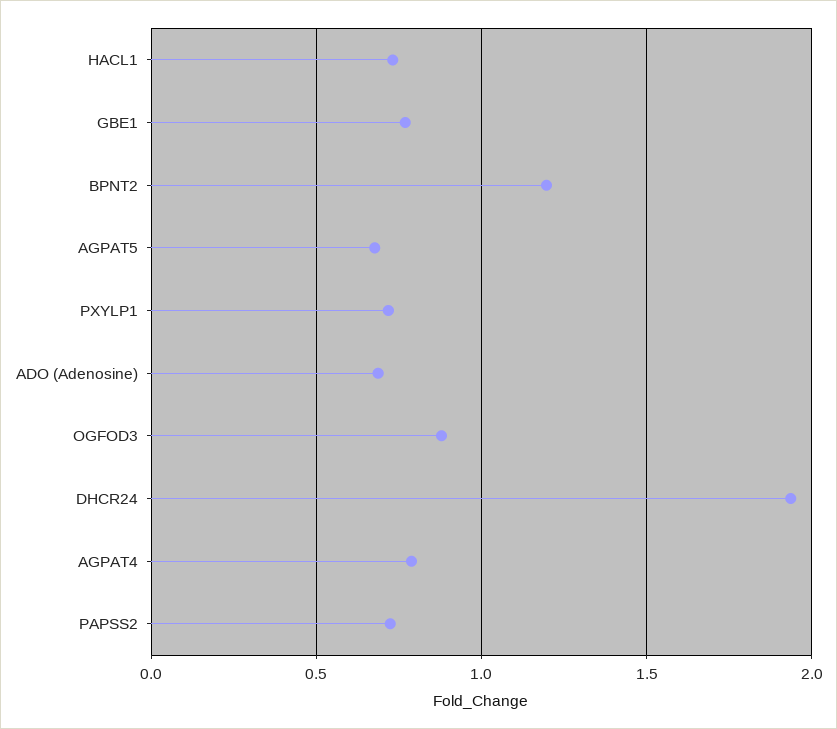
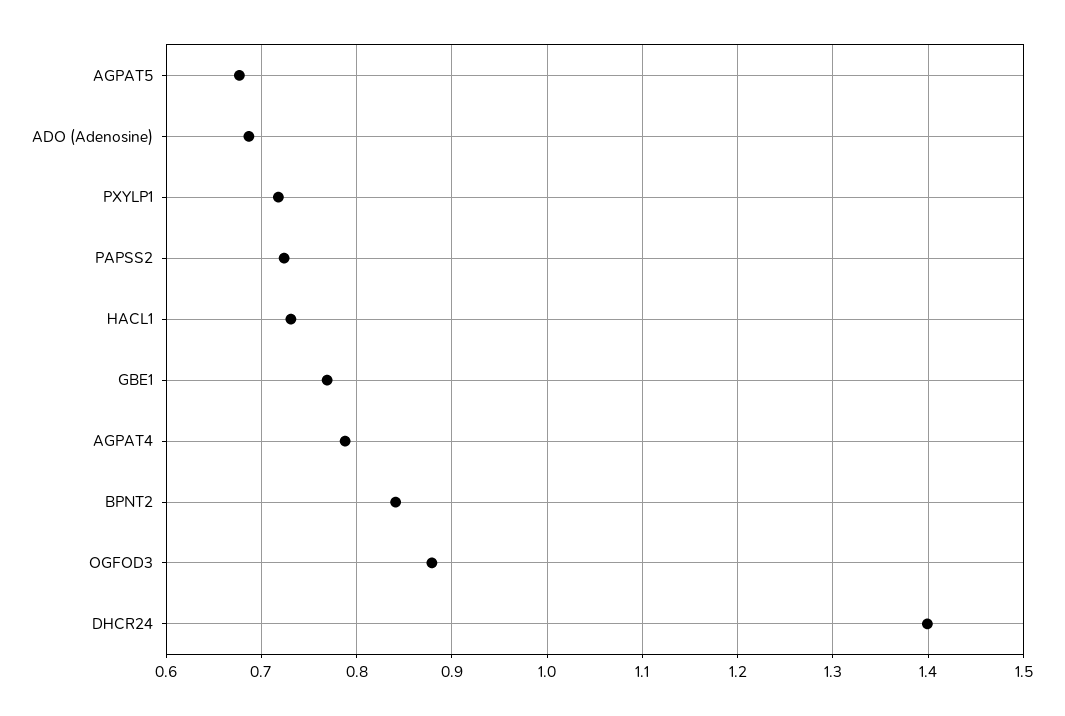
  {
    "HACL1": 0.73,
    "GBE1": 0.77,
-   "BPNT2": 1.2,
+   "BPNT2": 0.84,
    "AGPAT5": 0.68,
    "PXYLP1": 0.72,
    "ADO (Adenosine)": 0.69,
    "OGFOD3": 0.88,
-   "DHCR24": 1.95,
+   "DHCR24": 1.4,
    "AGPAT4": 0.79,
    "PAPSS2": 0.72
  }

